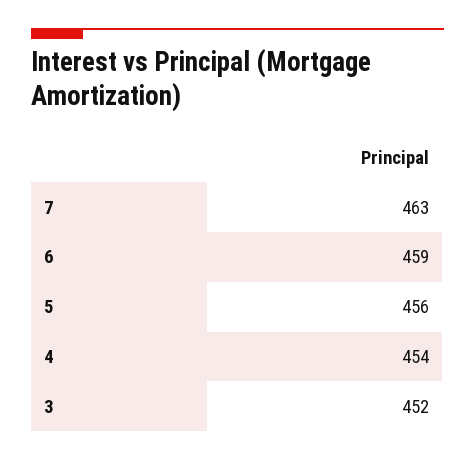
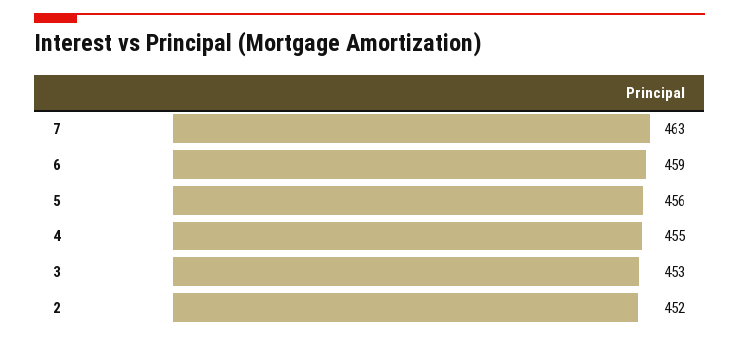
  {
    "7": 463,
    "6": 459,
    "5": 456,
-   "4": 454,
+   "4": 455,
-   "3": 452
+   "3": 453,
+   "2": 452
  }

